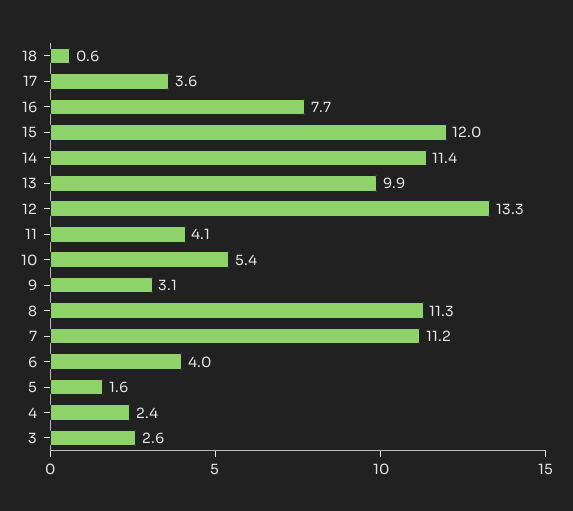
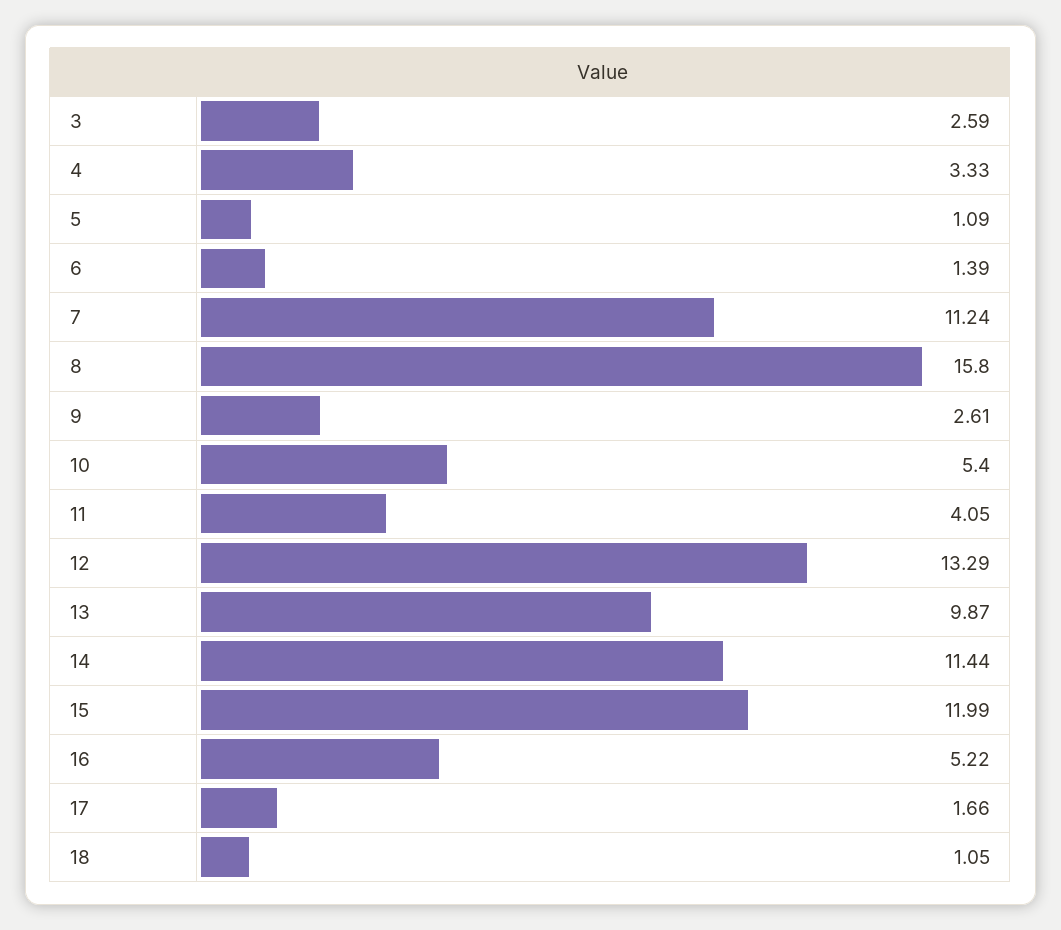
  {
-   "18": 0.6,
+   "18": 1.05,
-   "17": 3.6,
+   "17": 1.66,
-   "16": 7.7,
+   "16": 5.22,
    "15": 11.99,
    "14": 11.44,
    "13": 9.87,
    "12": 13.29,
    "11": 4.05,
    "10": 5.4,
-   "9": 3.1,
+   "9": 2.61,
-   "8": 11.3,
+   "8": 15.8,
    "7": 11.24,
-   "6": 4,
+   "6": 1.39,
-   "5": 1.6,
+   "5": 1.09,
-   "4": 2.4,
+   "4": 3.33,
    "3": 2.59
  }

